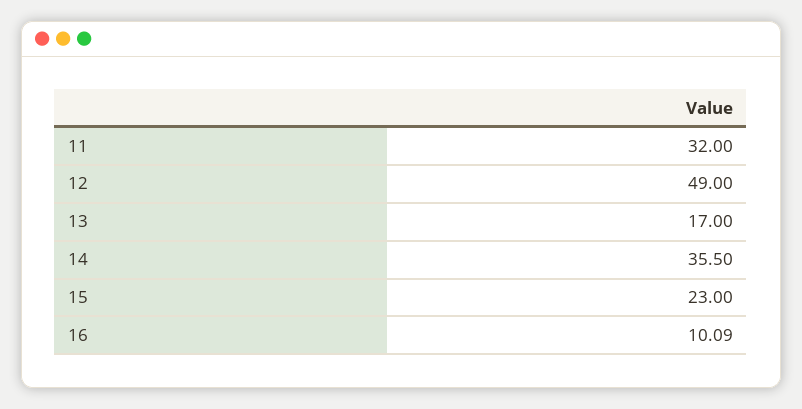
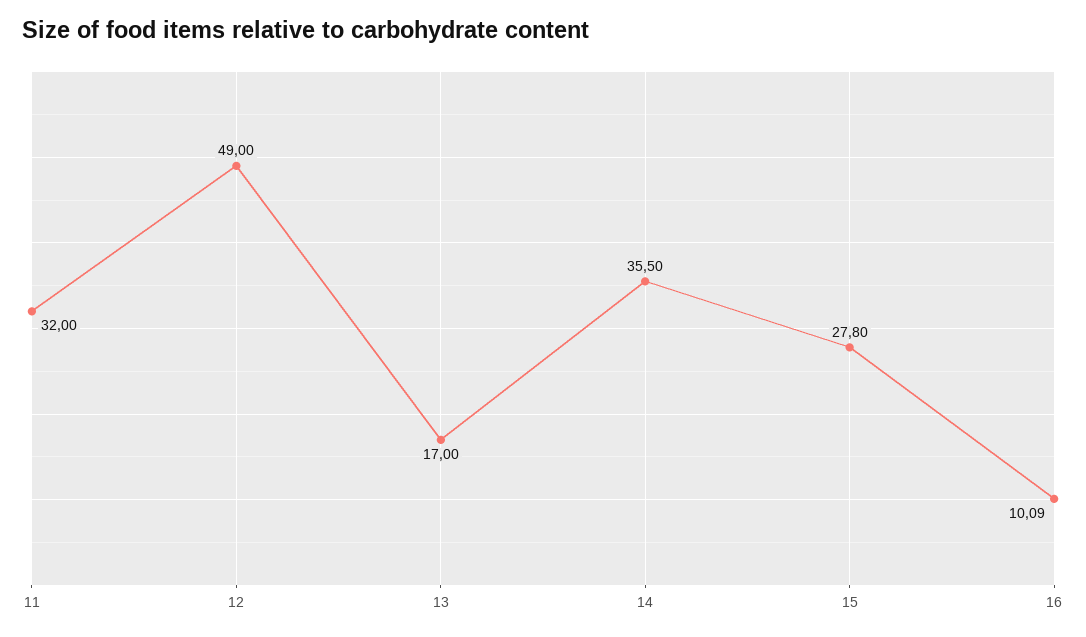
  {
    "11": 32,
    "12": 49,
    "13": 17,
    "14": 35.5,
-   "15": 23,
+   "15": 27.8,
    "16": 10.09
  }

